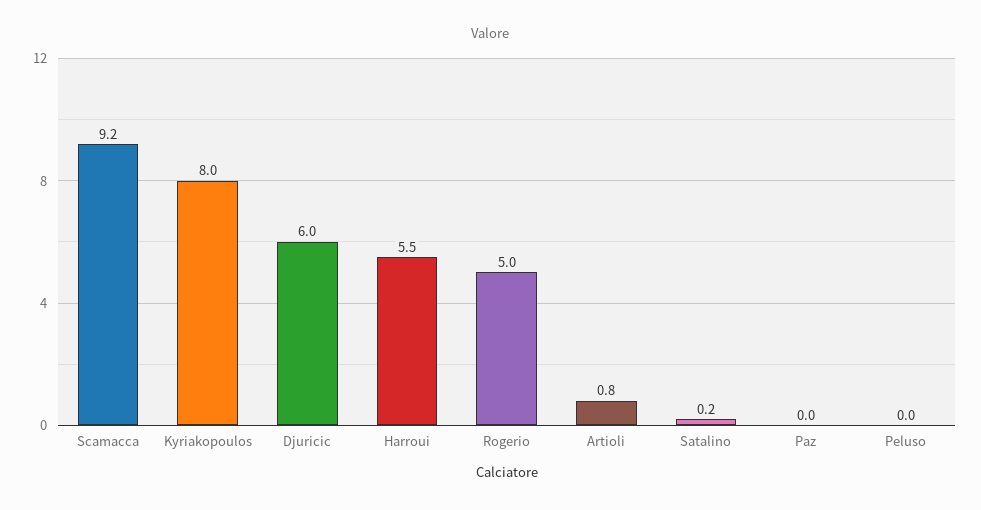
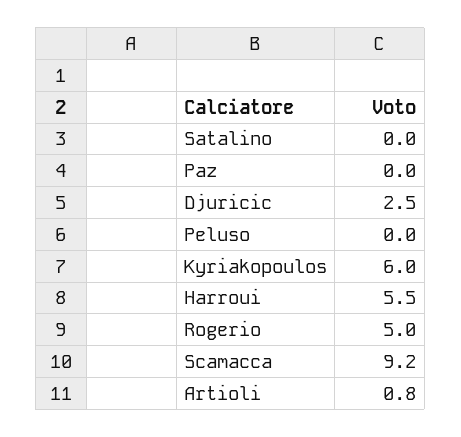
  {
    "Scamacca": 9.2,
-   "Kyriakopoulos": 8,
+   "Kyriakopoulos": 6,
-   "Djuricic": 6,
+   "Djuricic": 2.5,
    "Harroui": 5.5,
    "Rogerio": 5,
    "Artioli": 0.8,
-   "Satalino": 0.2,
+   "Satalino": 0,
    "Paz": 0,
    "Peluso": 0
  }

